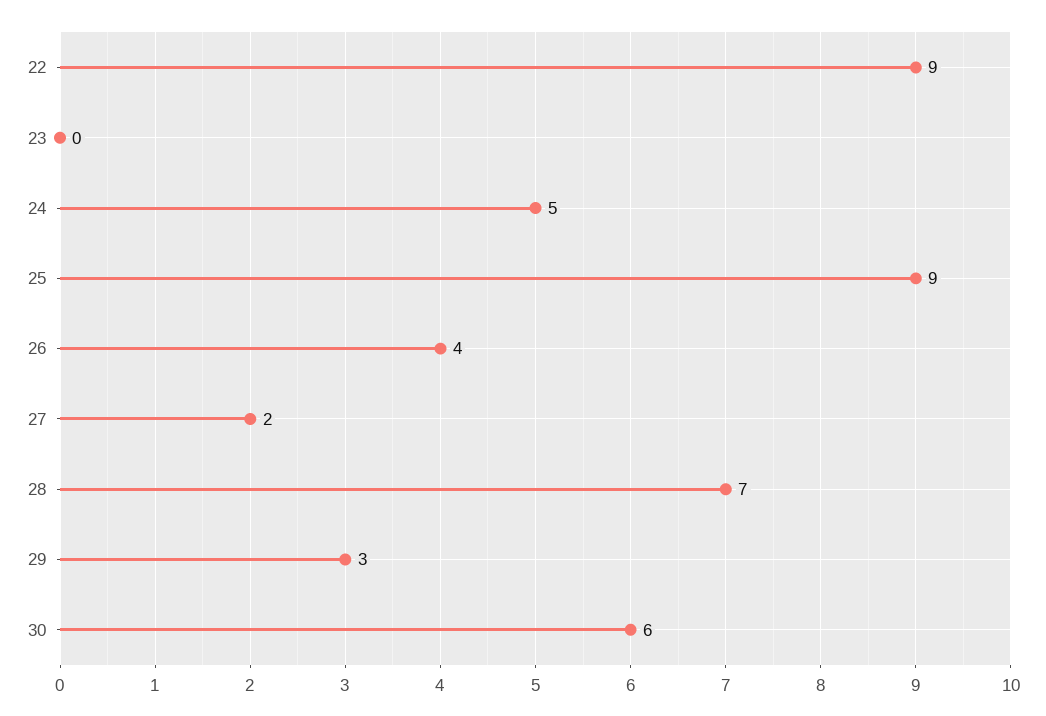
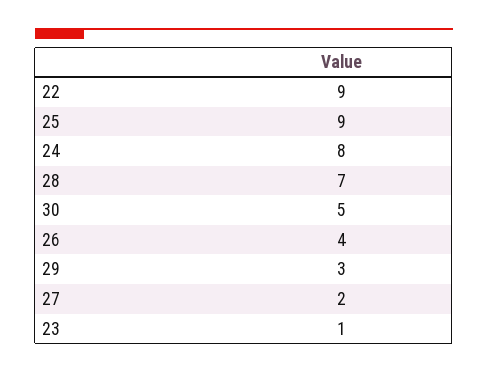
  {
    "22": 9,
-   "23": 0,
+   "23": 1,
-   "24": 5,
+   "24": 8,
    "25": 9,
    "26": 4,
    "27": 2,
    "28": 7,
    "29": 3,
-   "30": 6
+   "30": 5
  }

